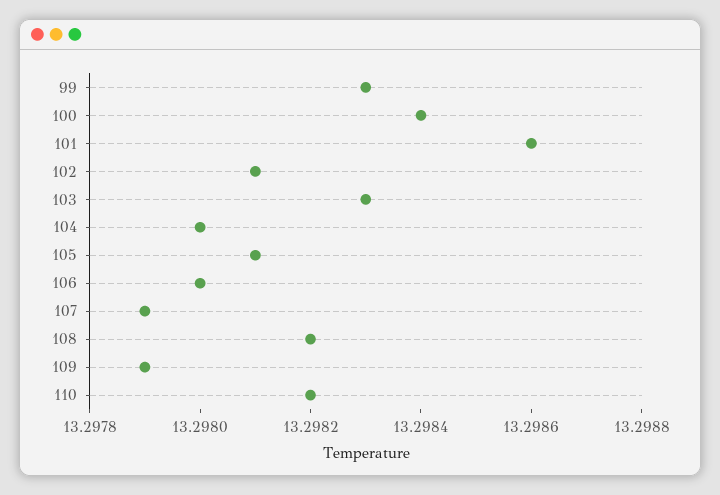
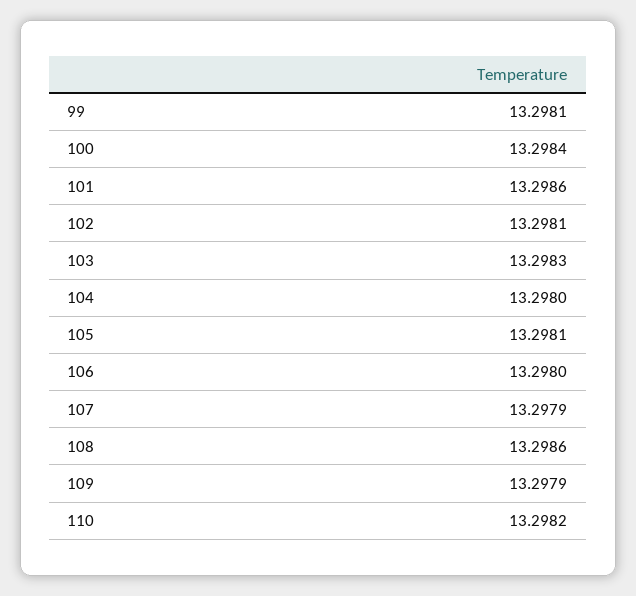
  {
-   "99": 13.2983,
+   "99": 13.2981,
    "100": 13.2984,
    "101": 13.2986,
    "102": 13.2981,
    "103": 13.2983,
    "104": 13.298,
    "105": 13.2981,
    "106": 13.298,
    "107": 13.2979,
-   "108": 13.2982,
+   "108": 13.2986,
    "109": 13.2979,
    "110": 13.2982
  }

